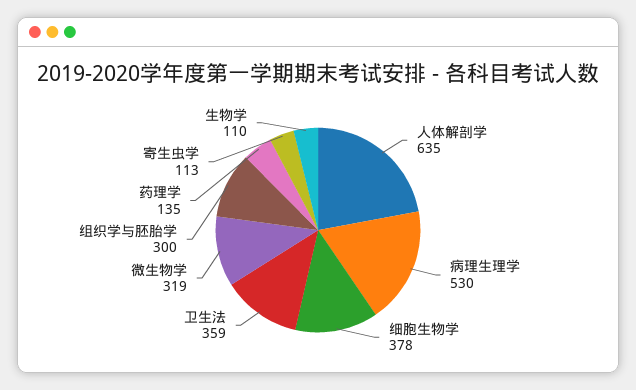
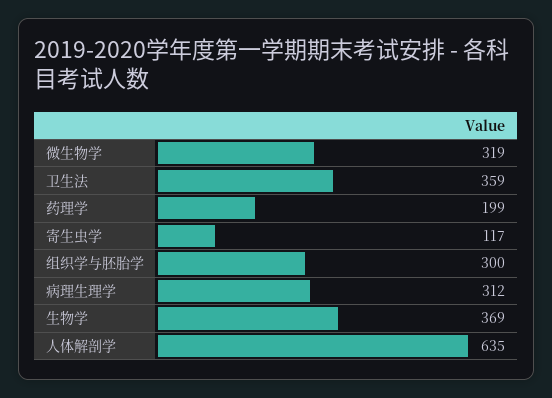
  {
    "人体解剖学": 635,
-   "病理生理学": 530,
+   "病理生理学": 312,
-   "细胞生物学": 378,
    "卫生法": 359,
    "微生物学": 319,
    "组织学与胚胎学": 300,
-   "药理学": 135,
+   "药理学": 199,
-   "寄生虫学": 113,
+   "寄生虫学": 117,
-   "生物学": 110
+   "生物学": 369
  }

